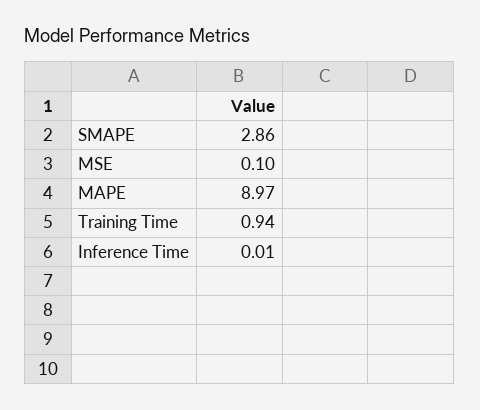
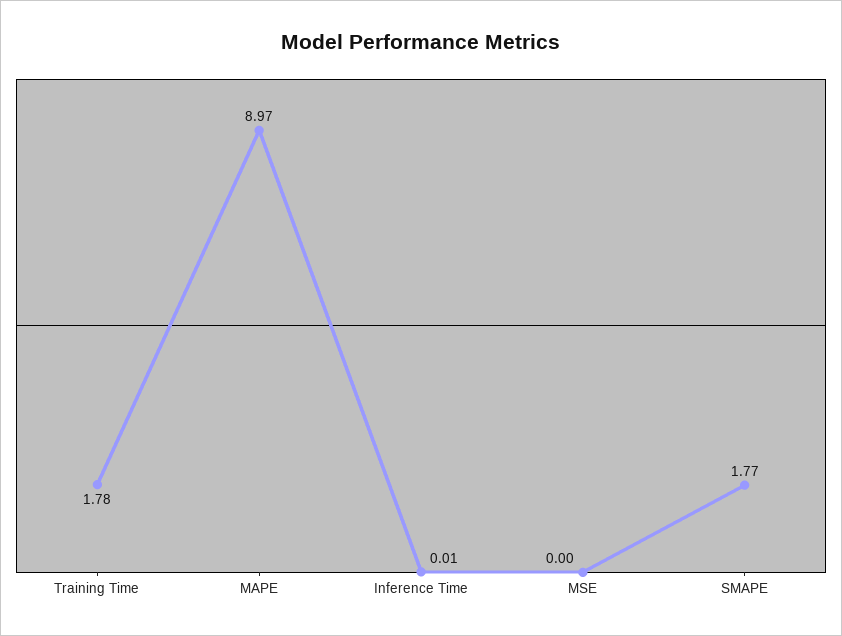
  {
-   "SMAPE": 2.86,
+   "SMAPE": 1.77,
-   "MSE": 0.1,
+   "MSE": 0,
    "MAPE": 8.97,
-   "Training Time": 0.94,
+   "Training Time": 1.78,
    "Inference Time": 0.01
  }

